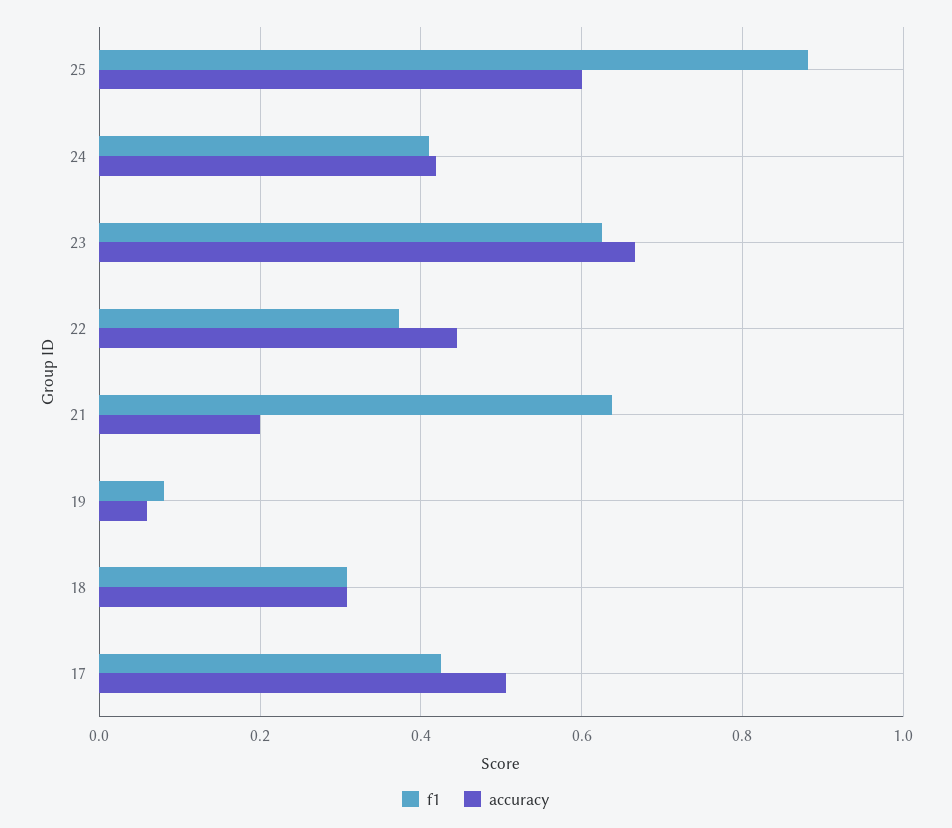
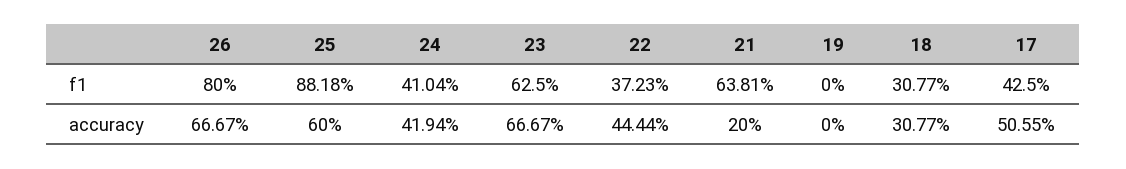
  {
    "f1": {
      "25": 0.8818,
      "24": 0.4104,
      "23": 0.625,
      "22": 0.3723,
      "21": 0.6381,
-     "19": 0.08,
+     "19": 0,
      "18": 0.3077,
-     "17": 0.425
+     "17": 0.425,
+     "26": 0.8
    },
    "accuracy": {
      "25": 0.6,
      "24": 0.4194,
      "23": 0.6667,
      "22": 0.4444,
      "21": 0.2,
-     "19": 0.06,
+     "19": 0,
      "18": 0.3077,
-     "17": 0.5055
+     "17": 0.5055,
+     "26": 0.6667
    }
  }

